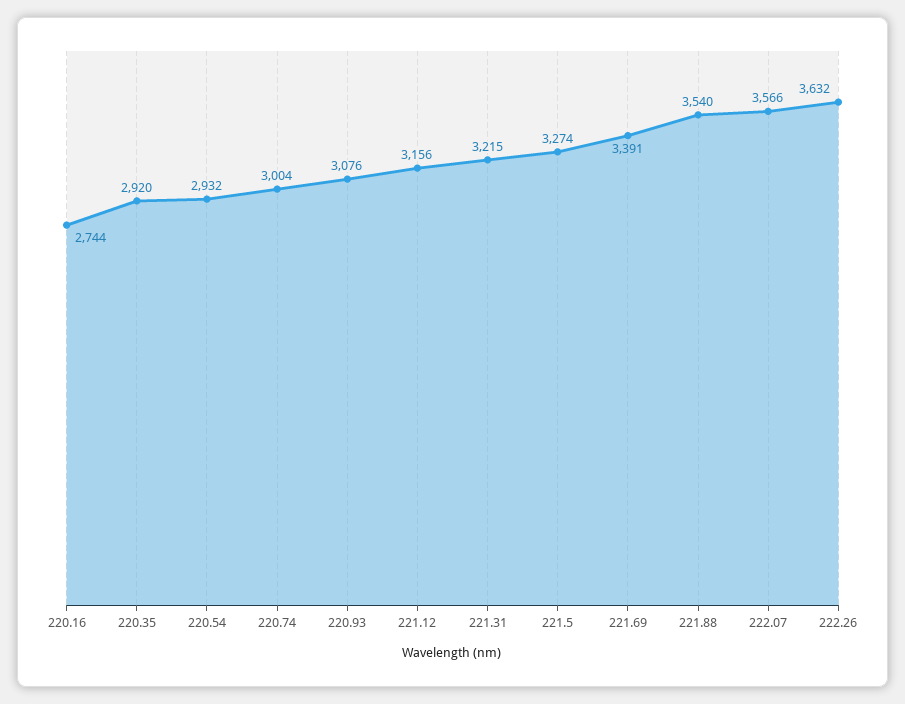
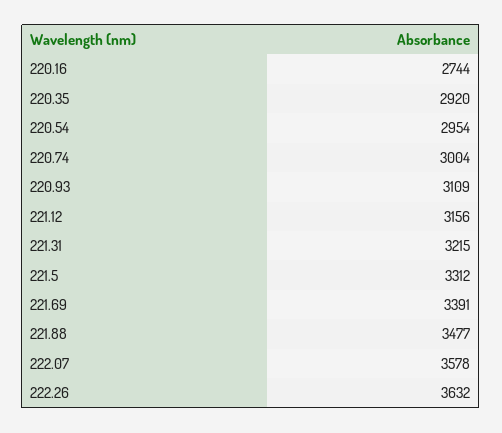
  {
    "220.16": 2744,
    "220.35": 2920,
-   "220.54": 2932,
+   "220.54": 2954,
    "220.74": 3004,
-   "220.93": 3076,
+   "220.93": 3109,
    "221.12": 3156,
    "221.31": 3215,
-   "221.5": 3274,
+   "221.5": 3312,
    "221.69": 3391,
-   "221.88": 3540,
+   "221.88": 3477,
-   "222.07": 3566,
+   "222.07": 3578,
    "222.26": 3632
  }

